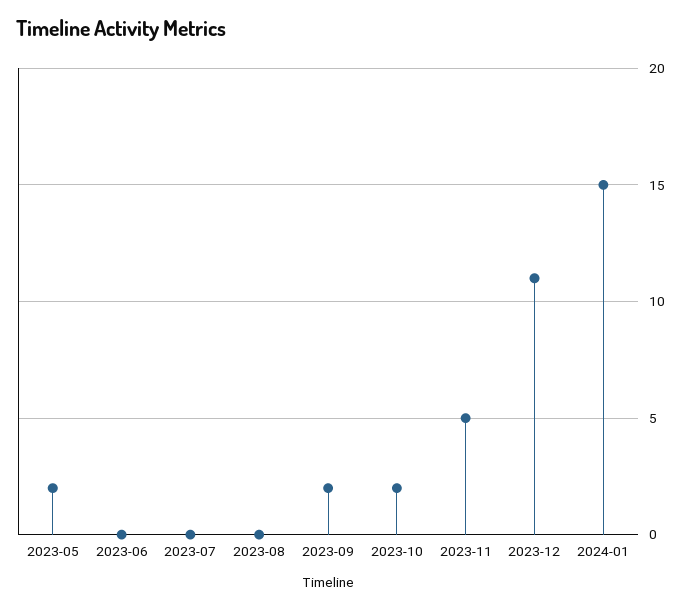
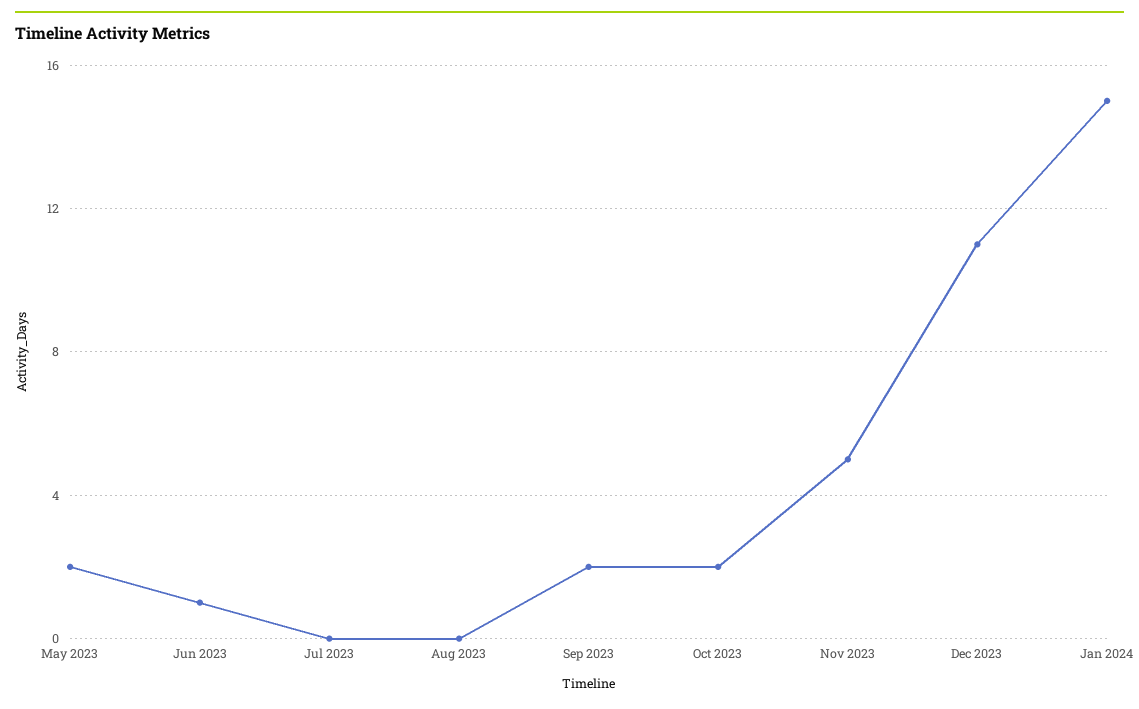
  {
    "2023-05": 2,
-   "2023-06": 0,
+   "2023-06": 1,
    "2023-07": 0,
    "2023-08": 0,
    "2023-09": 2,
    "2023-10": 2,
    "2023-11": 5,
    "2023-12": 11,
    "2024-01": 15
  }

